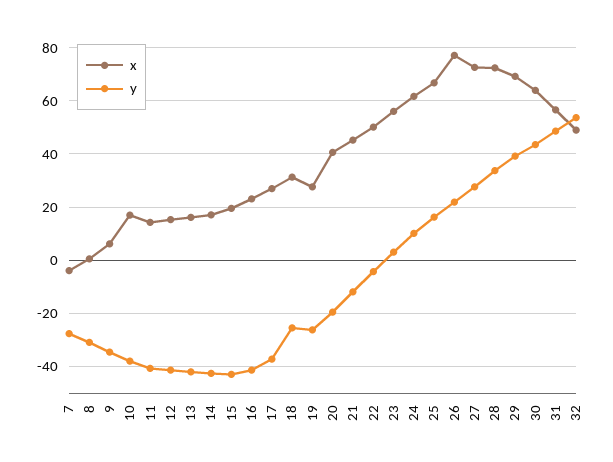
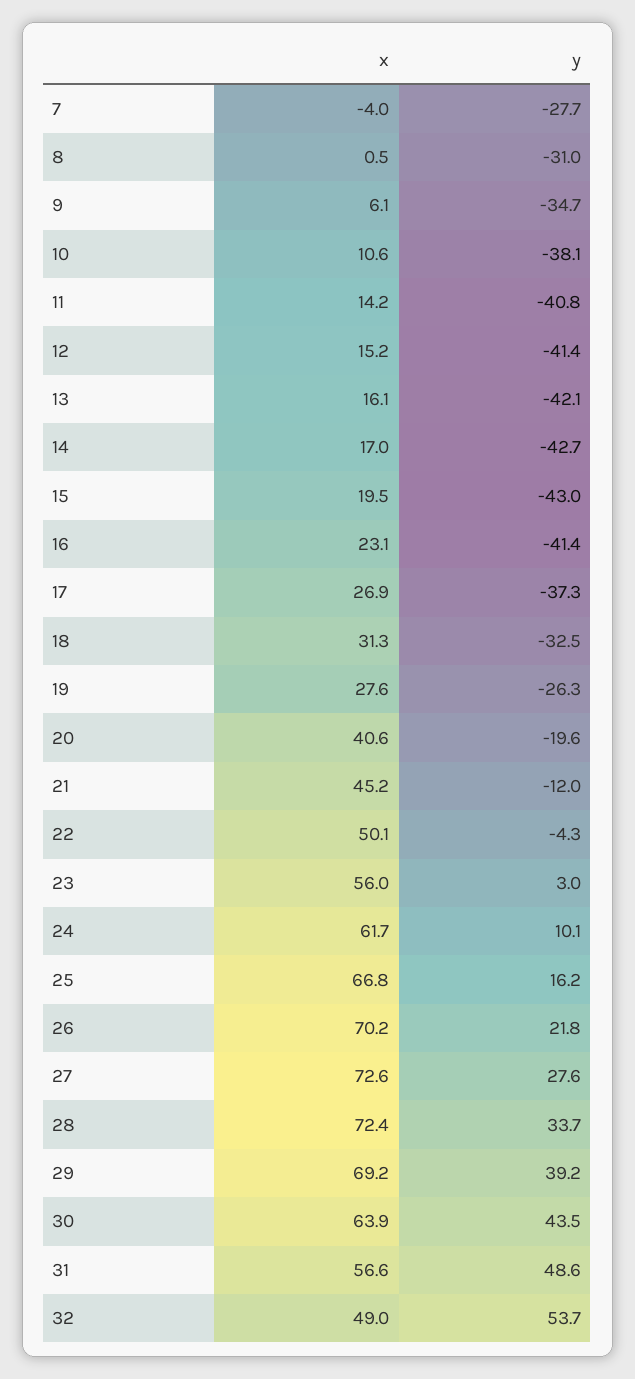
  {
    "x": {
      "7": -4,
      "8": 0.5,
      "9": 6.1,
-     "10": 17.5,
+     "10": 10.6,
      "11": 14.2,
      "12": 15.2,
      "13": 16.1,
      "14": 17,
      "15": 19.5,
      "16": 23.1,
      "17": 26.9,
      "18": 31.3,
      "19": 27.6,
      "20": 40.6,
      "21": 45.2,
      "22": 50.1,
      "23": 56,
      "24": 61.7,
      "25": 66.8,
-     "26": 77.5,
+     "26": 70.2,
      "27": 72.6,
      "28": 72.4,
      "29": 69.2,
      "30": 63.9,
      "31": 56.6,
      "32": 49
    },
    "y": {
      "7": -27.7,
      "8": -31,
      "9": -34.7,
      "10": -38.1,
      "11": -40.8,
      "12": -41.4,
      "13": -42.1,
      "14": -42.7,
      "15": -43,
      "16": -41.4,
      "17": -37.3,
-     "18": -25,
+     "18": -32.5,
      "19": -26.3,
      "20": -19.6,
      "21": -12,
      "22": -4.3,
      "23": 3,
      "24": 10.1,
      "25": 16.2,
      "26": 21.8,
      "27": 27.6,
      "28": 33.7,
      "29": 39.2,
      "30": 43.5,
      "31": 48.6,
      "32": 53.7
    }
  }

